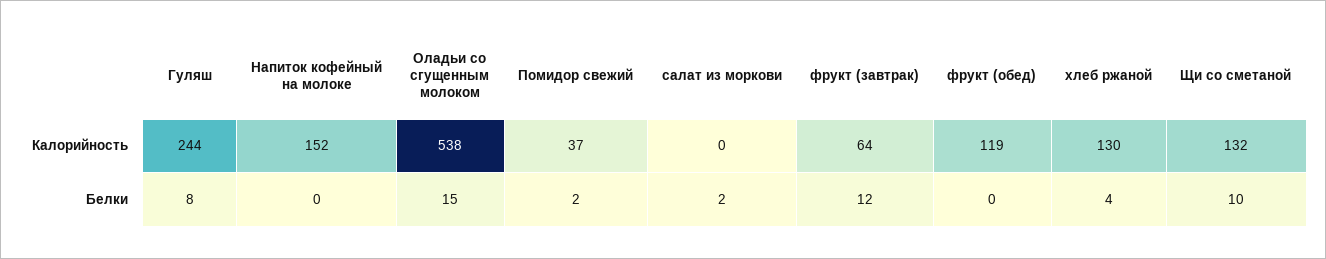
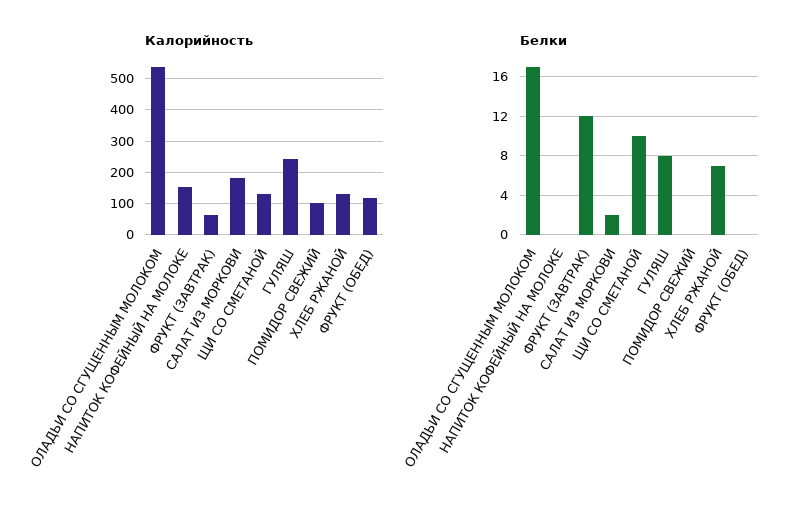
  {
    "Калорийность": {
      "Гуляш": 244,
      "Напиток кофейный на молоке": 152,
      "Оладьи со сгущенным молоком": 538,
-     "Помидор свежий": 37,
+     "Помидор свежий": 100,
-     "салат из моркови": 0,
+     "салат из моркови": 180,
      "фрукт (завтрак)": 64,
      "фрукт (обед)": 119,
      "хлеб ржаной": 130,
      "Щи со сметаной": 132
    },
    "Белки": {
      "Гуляш": 8,
      "Напиток кофейный на молоке": 0,
-     "Оладьи со сгущенным молоком": 15,
+     "Оладьи со сгущенным молоком": 17,
-     "Помидор свежий": 2,
+     "Помидор свежий": 0,
      "салат из моркови": 2,
      "фрукт (завтрак)": 12,
      "фрукт (обед)": 0,
-     "хлеб ржаной": 4,
+     "хлеб ржаной": 7,
      "Щи со сметаной": 10
    }
  }

